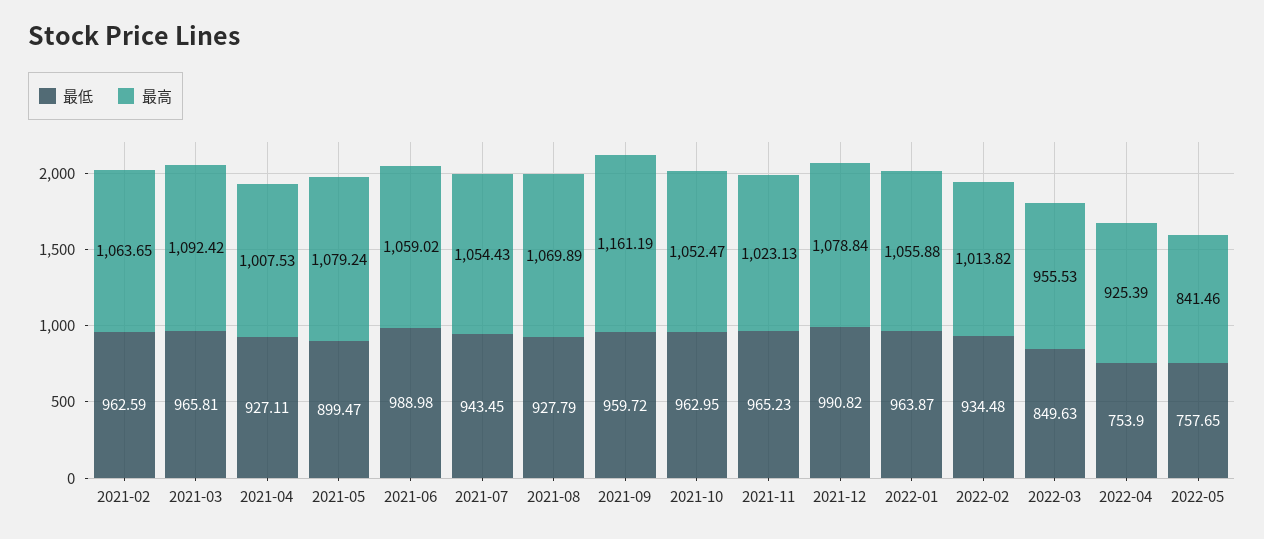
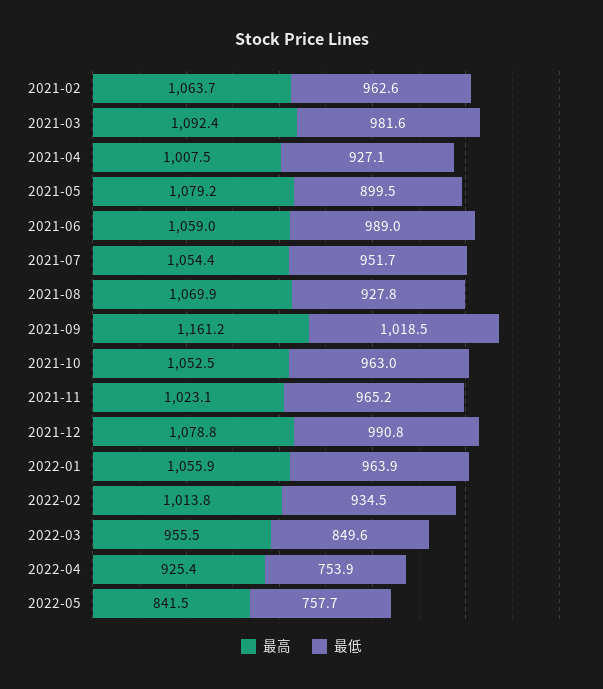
  {
    "最低": {
      "2021-02": 962.59,
-     "2021-03": 965.81,
+     "2021-03": 981.6,
      "2021-04": 927.11,
      "2021-05": 899.47,
      "2021-06": 988.98,
-     "2021-07": 943.45,
+     "2021-07": 951.7,
      "2021-08": 927.79,
-     "2021-09": 959.72,
+     "2021-09": 1018.5,
      "2021-10": 962.95,
      "2021-11": 965.23,
      "2021-12": 990.82,
      "2022-01": 963.87,
      "2022-02": 934.48,
      "2022-03": 849.63,
      "2022-04": 753.9,
      "2022-05": 757.65
    },
    "最高": {
      "2021-02": 1063.65,
      "2021-03": 1092.42,
      "2021-04": 1007.53,
      "2021-05": 1079.24,
      "2021-06": 1059.02,
      "2021-07": 1054.43,
      "2021-08": 1069.89,
      "2021-09": 1161.19,
      "2021-10": 1052.47,
      "2021-11": 1023.13,
      "2021-12": 1078.84,
      "2022-01": 1055.88,
      "2022-02": 1013.82,
      "2022-03": 955.53,
      "2022-04": 925.39,
      "2022-05": 841.46
    }
  }

